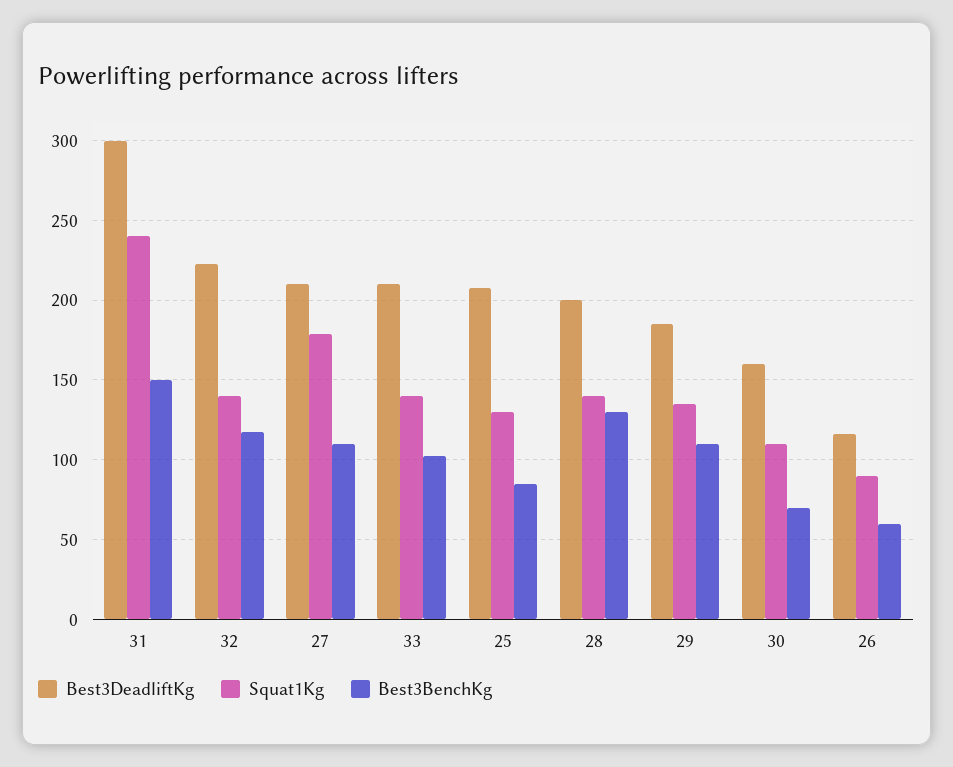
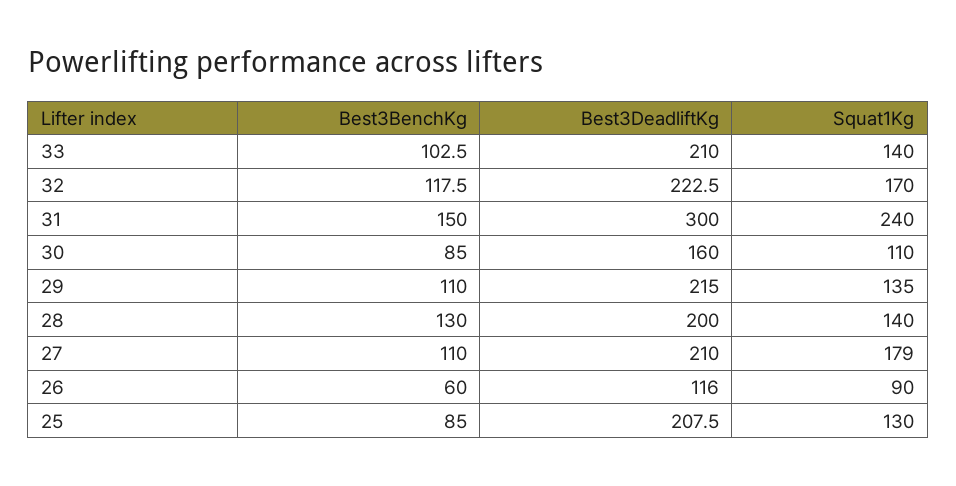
  {
    "Best3DeadliftKg": {
      "31": 300,
      "32": 222.5,
      "27": 210,
      "33": 210,
      "25": 207.5,
      "28": 200,
-     "29": 185,
+     "29": 215,
      "30": 160,
      "26": 116
    },
    "Squat1Kg": {
      "31": 240,
-     "32": 140,
+     "32": 170,
      "27": 179,
      "33": 140,
      "25": 130,
      "28": 140,
      "29": 135,
      "30": 110,
      "26": 90
    },
    "Best3BenchKg": {
      "31": 150,
      "32": 117.5,
      "27": 110,
      "33": 102.5,
      "25": 85,
      "28": 130,
      "29": 110,
-     "30": 70,
+     "30": 85,
      "26": 60
    }
  }

